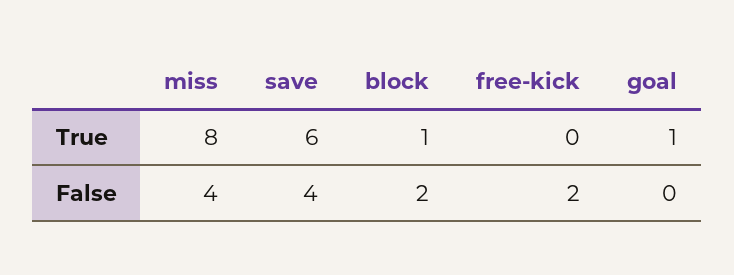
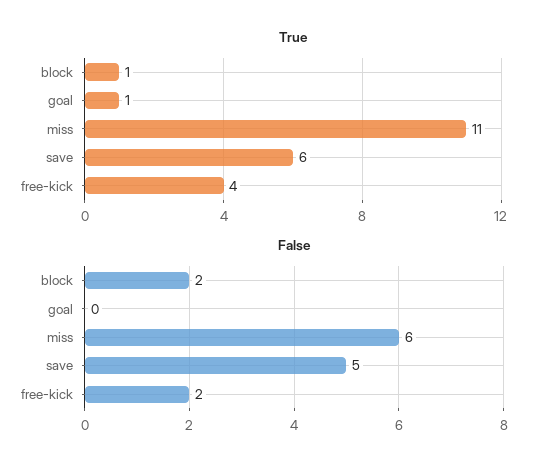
  {
    "True": {
-     "miss": 8,
+     "miss": 11,
      "save": 6,
      "block": 1,
-     "free-kick": 0,
+     "free-kick": 4,
      "goal": 1
    },
    "False": {
-     "miss": 4,
+     "miss": 6,
-     "save": 4,
+     "save": 5,
      "block": 2,
      "free-kick": 2,
      "goal": 0
    }
  }

